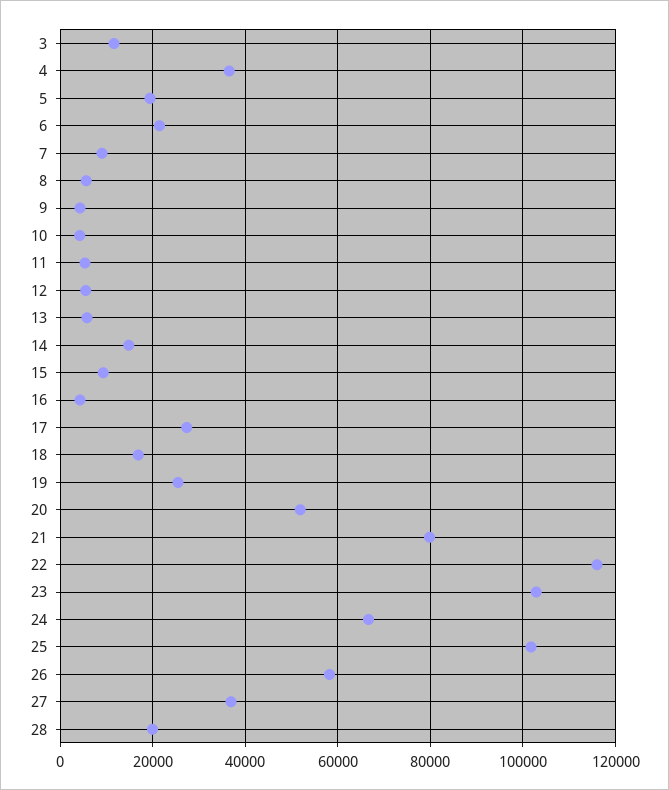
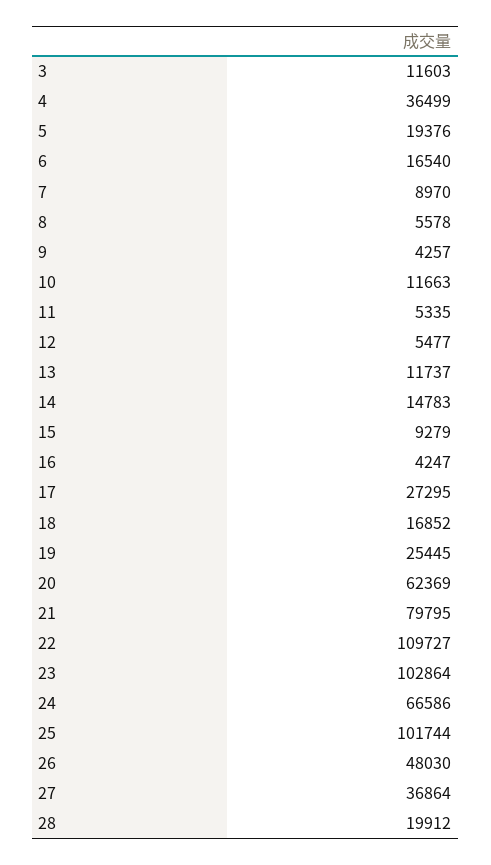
  {
    "3": 11603,
    "4": 36499,
    "5": 19376,
-   "6": 22000,
+   "6": 16540,
    "7": 8970,
    "8": 5578,
    "9": 4257,
-   "10": 4000,
+   "10": 11663,
    "11": 5335,
    "12": 5477,
-   "13": 6000,
+   "13": 11737,
    "14": 14783,
    "15": 9279,
    "16": 4247,
    "17": 27295,
    "18": 16852,
    "19": 25445,
-   "20": 52000,
+   "20": 62369,
    "21": 79795,
-   "22": 116000,
+   "22": 109727,
    "23": 102864,
    "24": 66586,
    "25": 101744,
-   "26": 58000,
+   "26": 48030,
    "27": 36864,
    "28": 19912
  }

